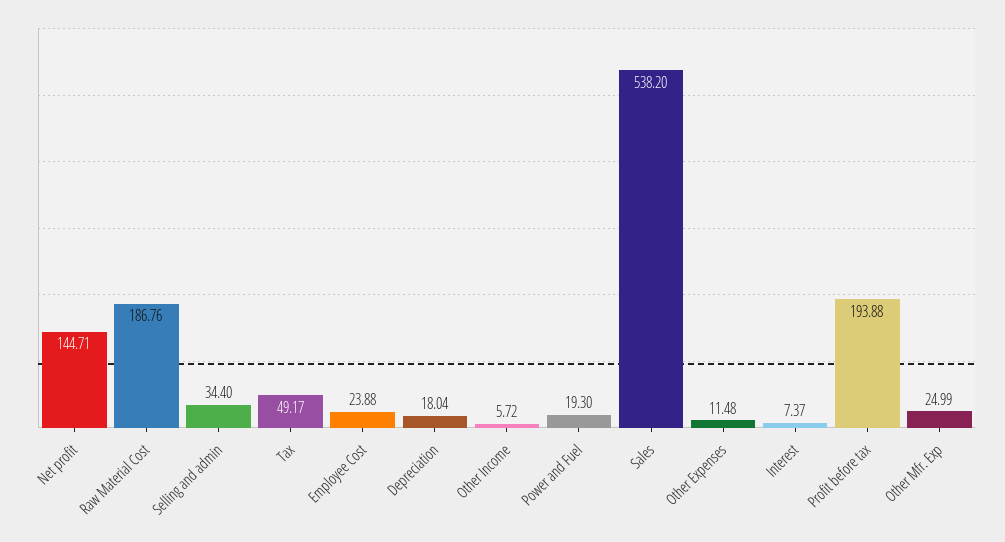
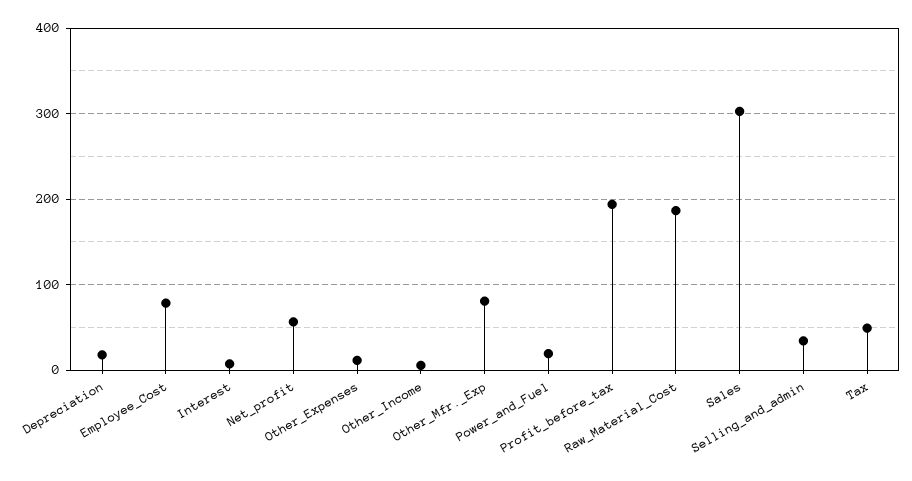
  {
-   "Net profit": 144.71,
+   "Net profit": 60,
    "Raw Material Cost": 186.76,
    "Selling and admin": 34.4,
    "Tax": 49.17,
-   "Employee Cost": 23.88,
+   "Employee Cost": 80,
    "Depreciation": 18.04,
    "Other Income": 5.72,
    "Power and Fuel": 19.3,
-   "Sales": 538.2,
+   "Sales": 300,
    "Other Expenses": 11.48,
    "Interest": 7.37,
    "Profit before tax": 193.88,
-   "Other Mfr. Exp": 24.99
+   "Other Mfr. Exp": 80
  }

